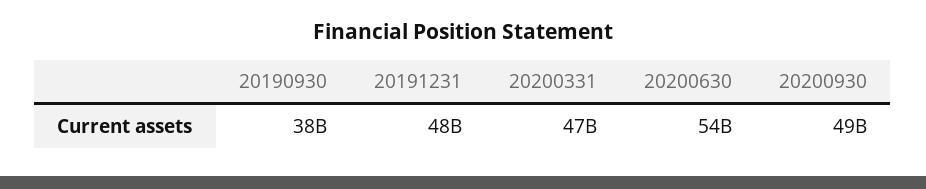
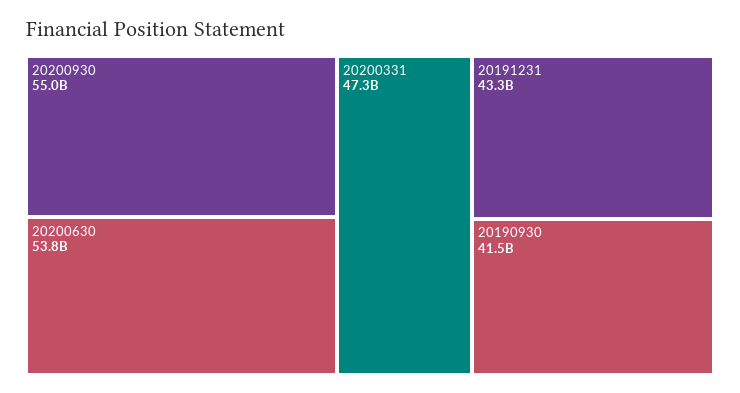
  {
-   "20190930": 38000000000,
+   "20190930": 41500000000,
-   "20191231": 48000000000,
+   "20191231": 43300000000,
    "20200331": 47300000000,
    "20200630": 53800000000,
-   "20200930": 49000000000
+   "20200930": 55000000000
  }

